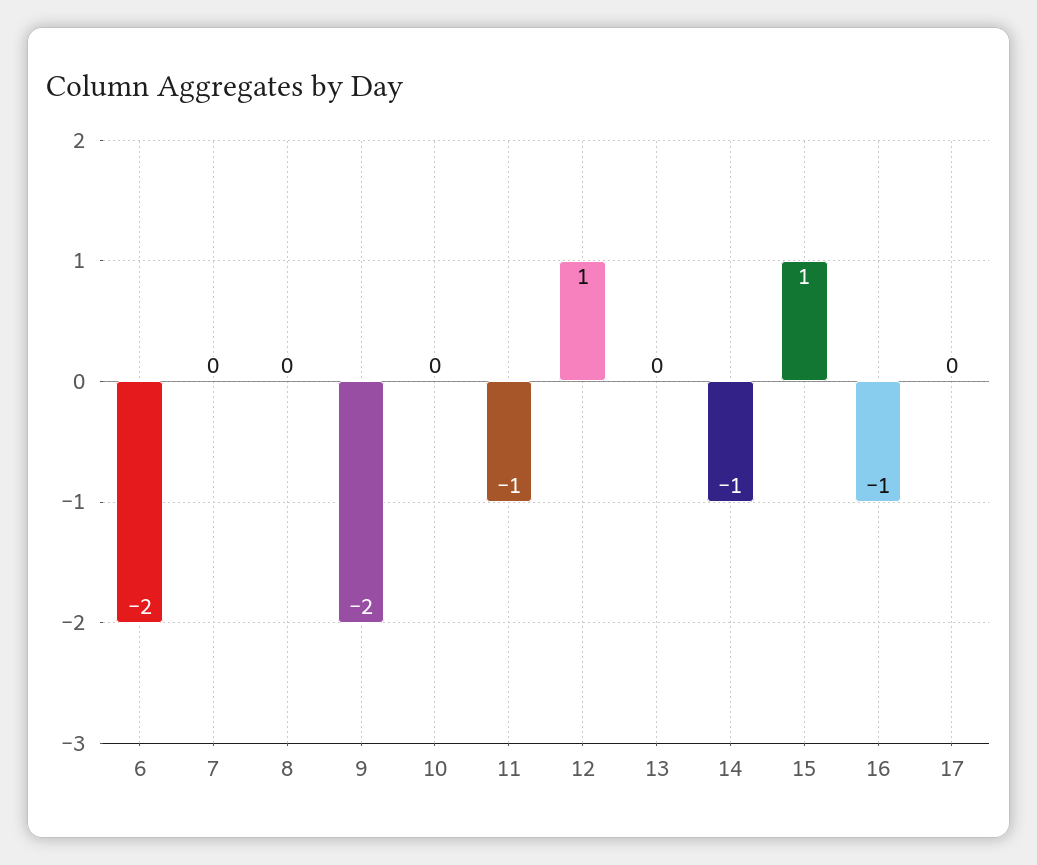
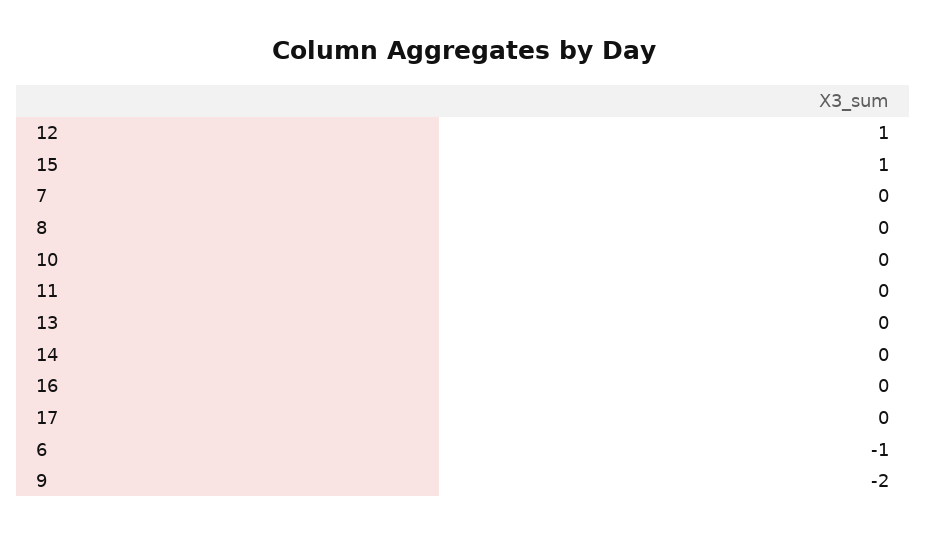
  {
-   "6": -2,
+   "6": -1,
    "7": 0,
    "8": 0,
    "9": -2,
    "10": 0,
-   "11": -1,
+   "11": 0,
    "12": 1,
    "13": 0,
-   "14": -1,
+   "14": 0,
    "15": 1,
-   "16": -1,
+   "16": 0,
    "17": 0
  }

